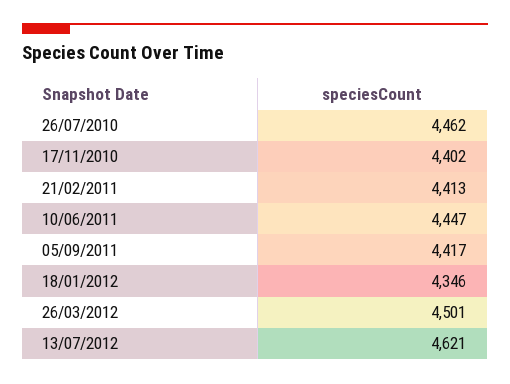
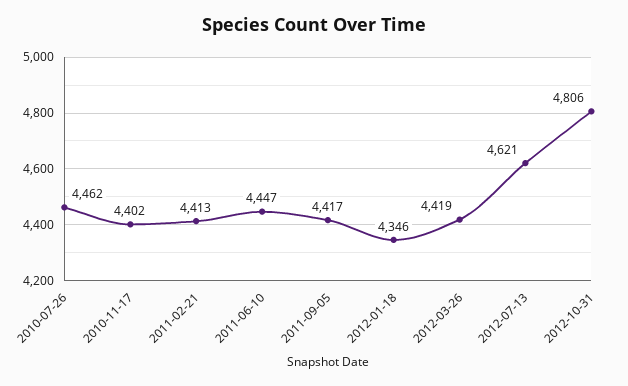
  {
    "26/07/2010": 4462,
    "17/11/2010": 4402,
    "21/02/2011": 4413,
    "10/06/2011": 4447,
    "05/09/2011": 4417,
    "18/01/2012": 4346,
-   "26/03/2012": 4501,
+   "26/03/2012": 4419,
-   "13/07/2012": 4621
+   "13/07/2012": 4621,
+   "2012-10-31": 4806
  }

